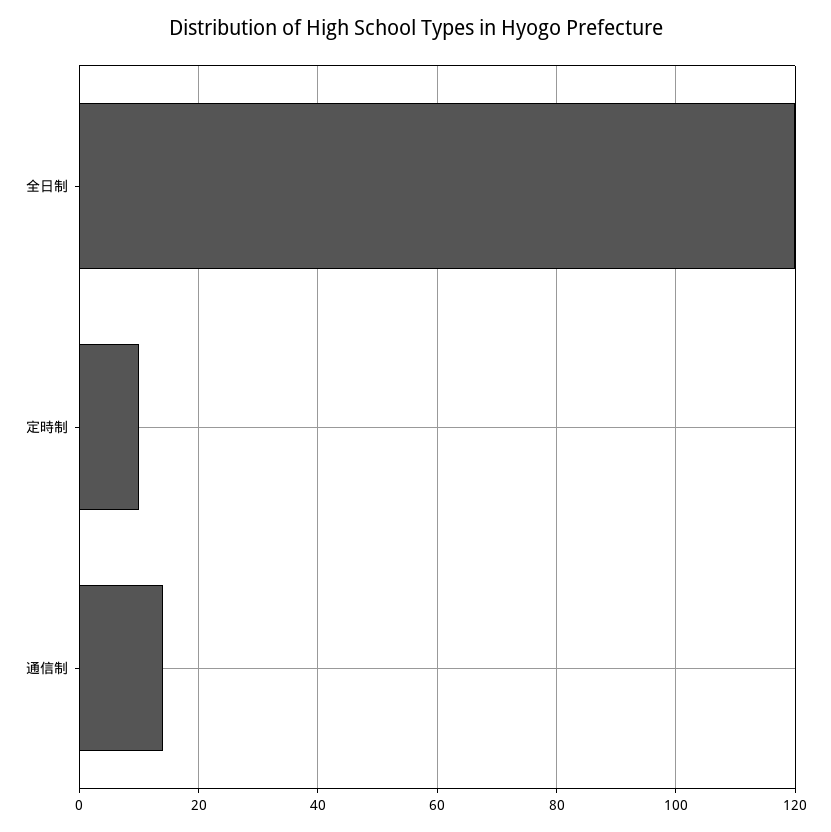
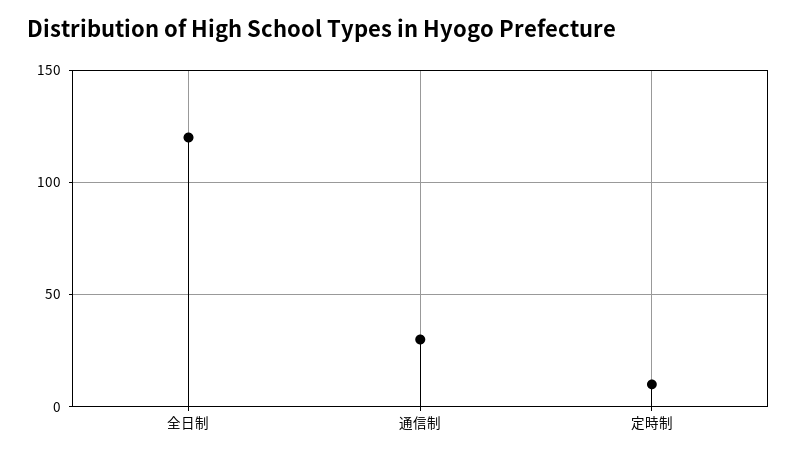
  {
    "全日制": 120,
    "定時制": 10,
-   "通信制": 15
+   "通信制": 30
  }

